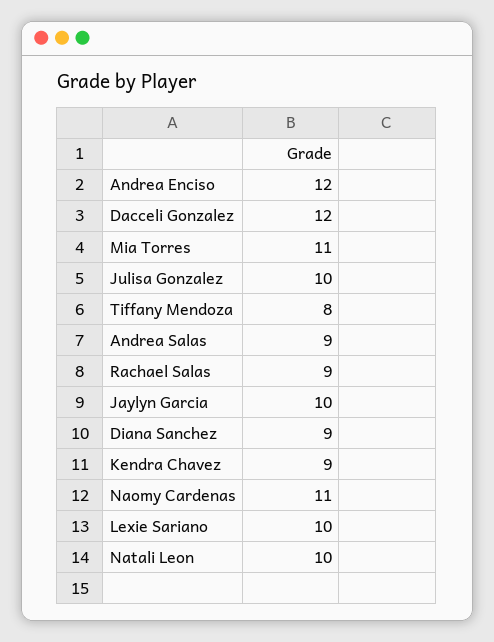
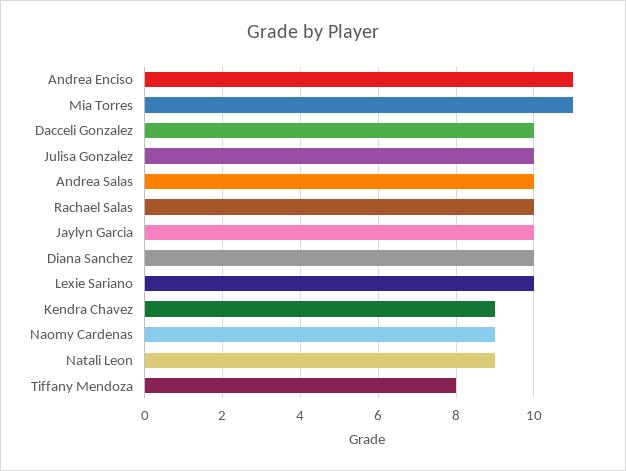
  {
-   "Andrea Enciso": 12,
+   "Andrea Enciso": 11,
-   "Dacceli Gonzalez": 12,
+   "Dacceli Gonzalez": 10,
    "Mia Torres": 11,
    "Julisa Gonzalez": 10,
    "Tiffany Mendoza": 8,
-   "Andrea Salas": 9,
+   "Andrea Salas": 10,
-   "Rachael Salas": 9,
+   "Rachael Salas": 10,
    "Jaylyn Garcia": 10,
-   "Diana Sanchez": 9,
+   "Diana Sanchez": 10,
    "Kendra Chavez": 9,
-   "Naomy Cardenas": 11,
+   "Naomy Cardenas": 9,
    "Lexie Sariano": 10,
-   "Natali Leon": 10
+   "Natali Leon": 9
  }

